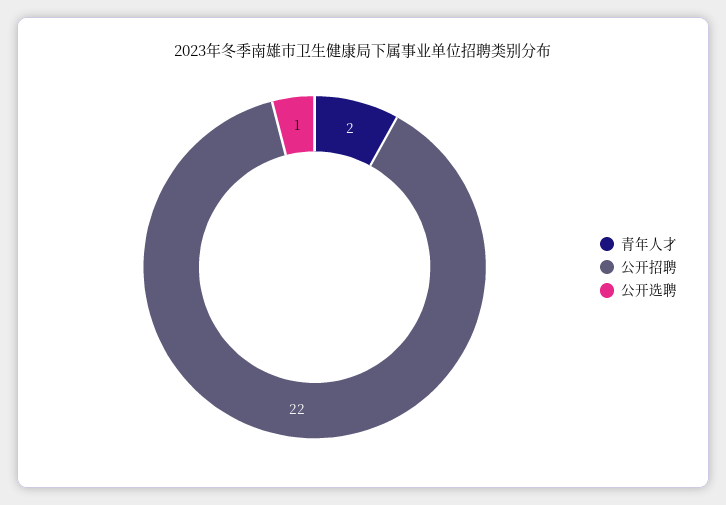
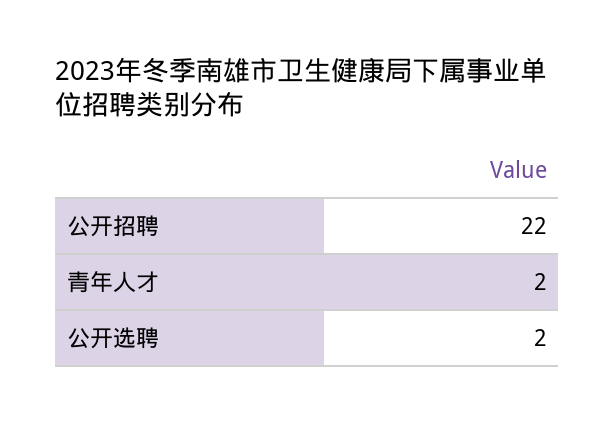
  {
    "青年人才": 2,
    "公开招聘": 22,
-   "公开选聘": 1
+   "公开选聘": 2
  }

